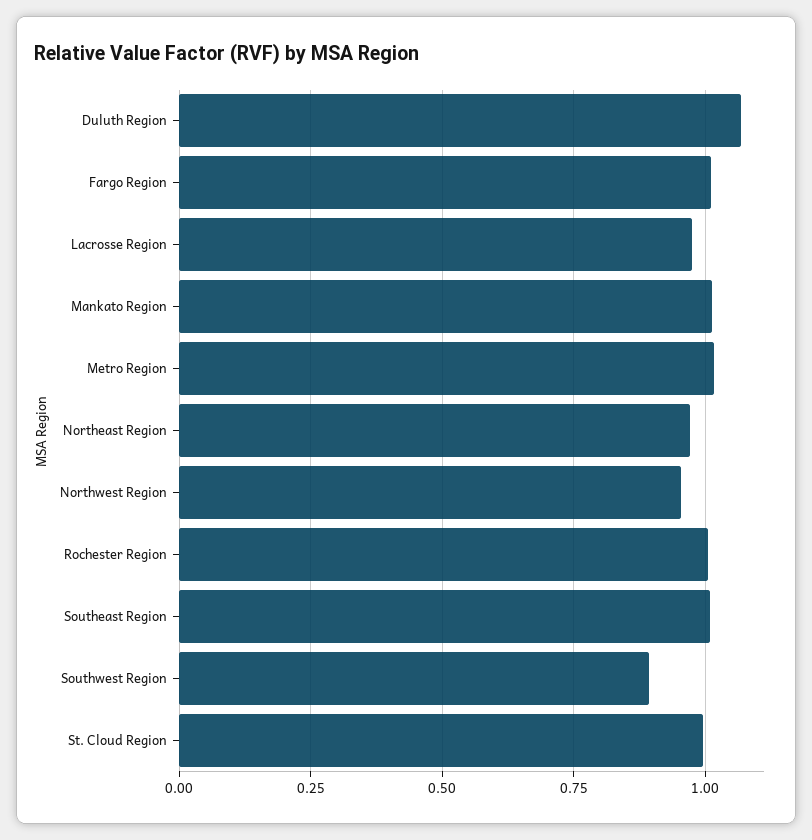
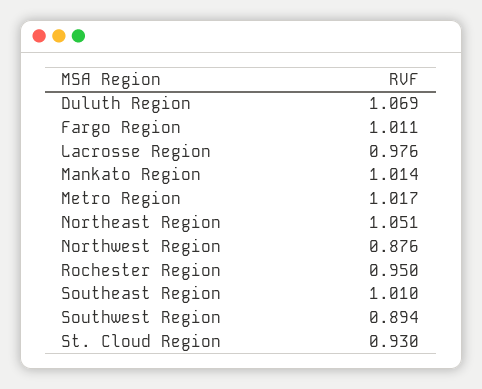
  {
    "Duluth Region": 1.069,
    "Fargo Region": 1.011,
    "Lacrosse Region": 0.976,
    "Mankato Region": 1.014,
    "Metro Region": 1.017,
-   "Northeast Region": 0.975,
+   "Northeast Region": 1.051,
-   "Northwest Region": 0.95,
+   "Northwest Region": 0.876,
-   "Rochester Region": 1,
+   "Rochester Region": 0.95,
    "Southeast Region": 1.01,
    "Southwest Region": 0.894,
-   "St. Cloud Region": 1
+   "St. Cloud Region": 0.93
  }

